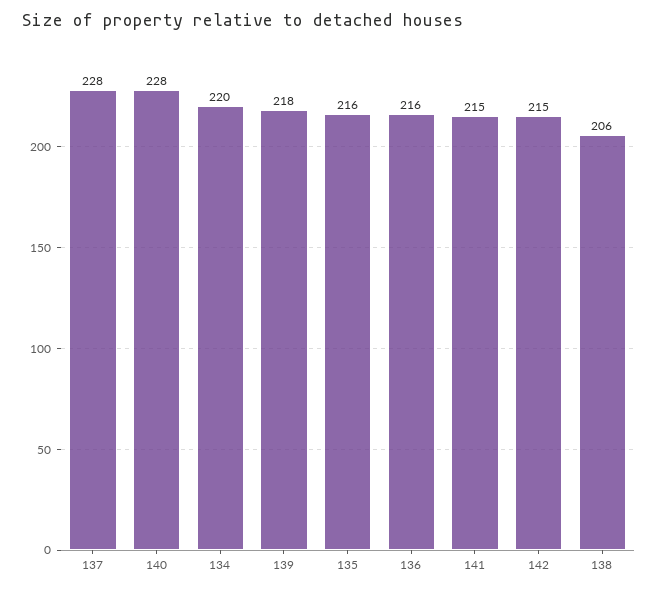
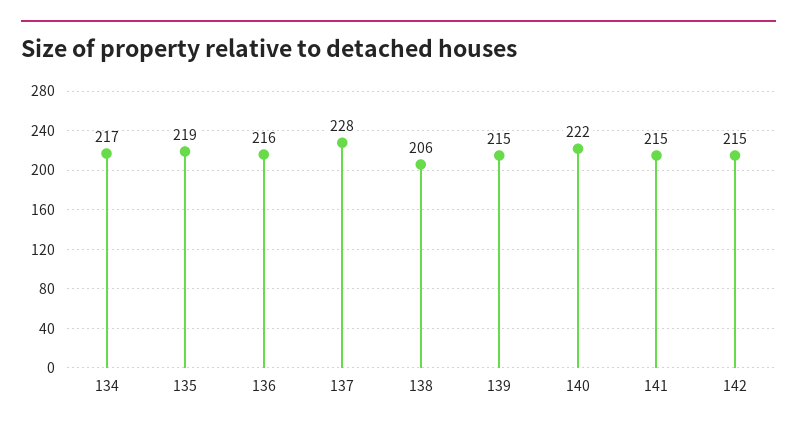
  {
    "137": 228,
-   "140": 228,
+   "140": 222,
-   "134": 220,
+   "134": 217,
-   "139": 218,
+   "139": 215,
-   "135": 216,
+   "135": 219,
    "136": 216,
    "141": 215,
    "142": 215,
    "138": 206
  }

